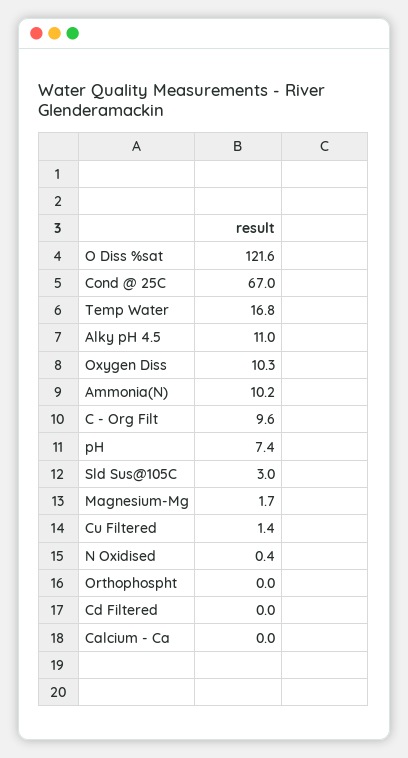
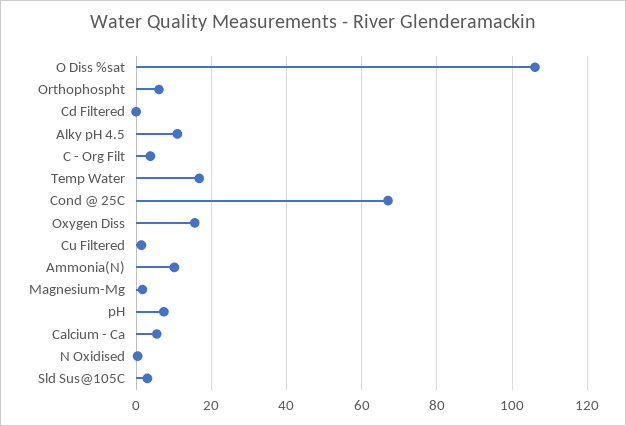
  {
-   "O Diss %sat": 121.6,
+   "O Diss %sat": 106,
    "Cond @ 25C": 67,
    "Temp Water": 16.8,
    "Alky pH 4.5": 11,
-   "Oxygen Diss": 10.3,
+   "Oxygen Diss": 16,
    "Ammonia(N)": 10.2,
-   "C - Org Filt": 9.6,
+   "C - Org Filt": 4,
    "pH": 7.4,
    "Sld Sus@105C": 3,
    "Magnesium-Mg": 1.7,
    "Cu Filtered": 1.4,
    "N Oxidised": 0.4,
-   "Orthophospht": 0,
+   "Orthophospht": 6,
    "Cd Filtered": 0,
-   "Calcium - Ca": 0
+   "Calcium - Ca": 6
  }

